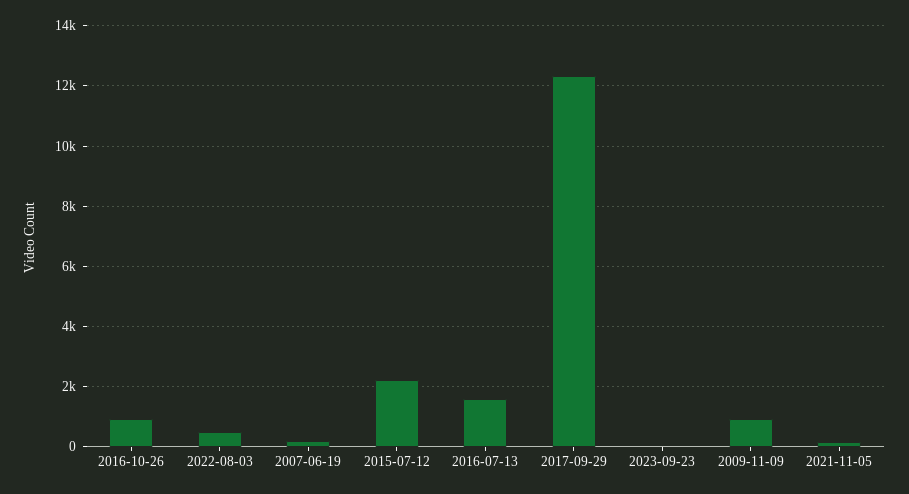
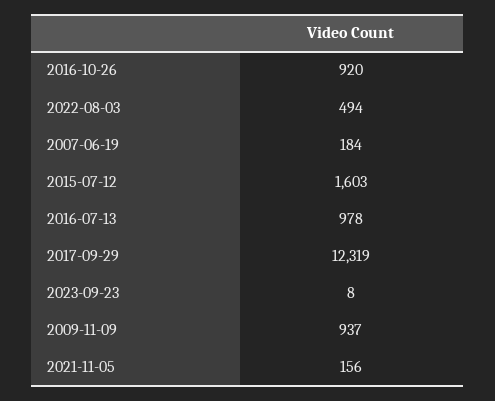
  {
    "2016-10-26": 920,
    "2022-08-03": 494,
    "2007-06-19": 184,
-   "2015-07-12": 2200,
+   "2015-07-12": 1603,
-   "2016-07-13": 1600,
+   "2016-07-13": 978,
    "2017-09-29": 12319,
    "2023-09-23": 8,
    "2009-11-09": 937,
    "2021-11-05": 156
  }

